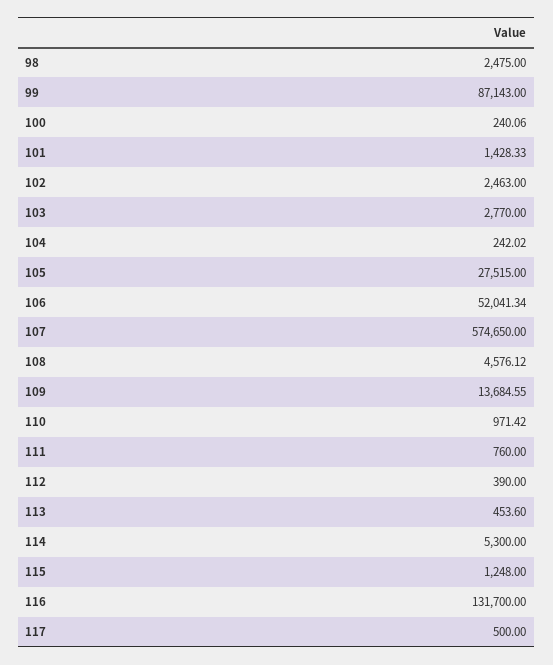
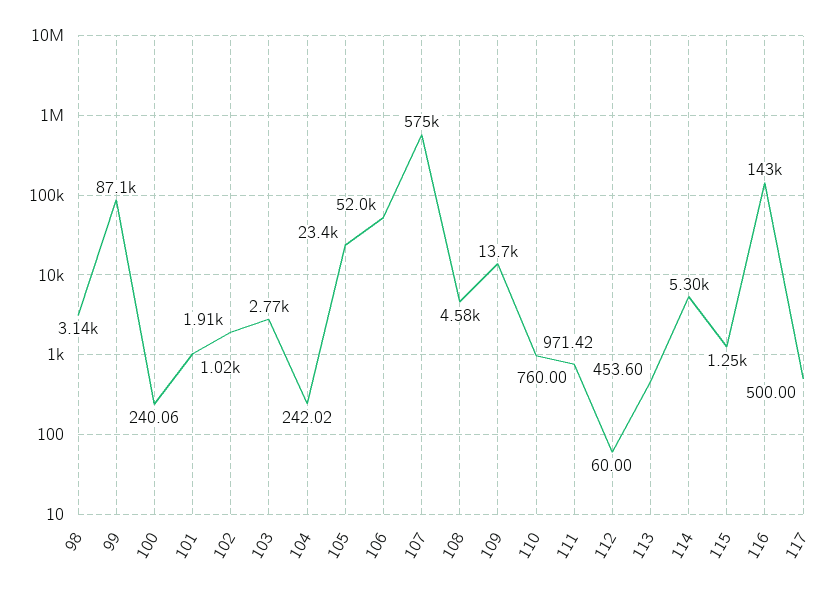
  {
-   "98": 2475,
+   "98": 3140,
    "99": 87143,
    "100": 240.06,
-   "101": 1428.33,
+   "101": 1020,
-   "102": 2463,
+   "102": 1910,
    "103": 2770,
    "104": 242.02,
-   "105": 27515,
+   "105": 23400,
    "106": 52041.34,
    "107": 574650,
    "108": 4576.12,
    "109": 13684.55,
    "110": 971.42,
    "111": 760,
-   "112": 390,
+   "112": 60,
    "113": 453.6,
    "114": 5300,
    "115": 1248,
-   "116": 131700,
+   "116": 143000,
    "117": 500
  }

